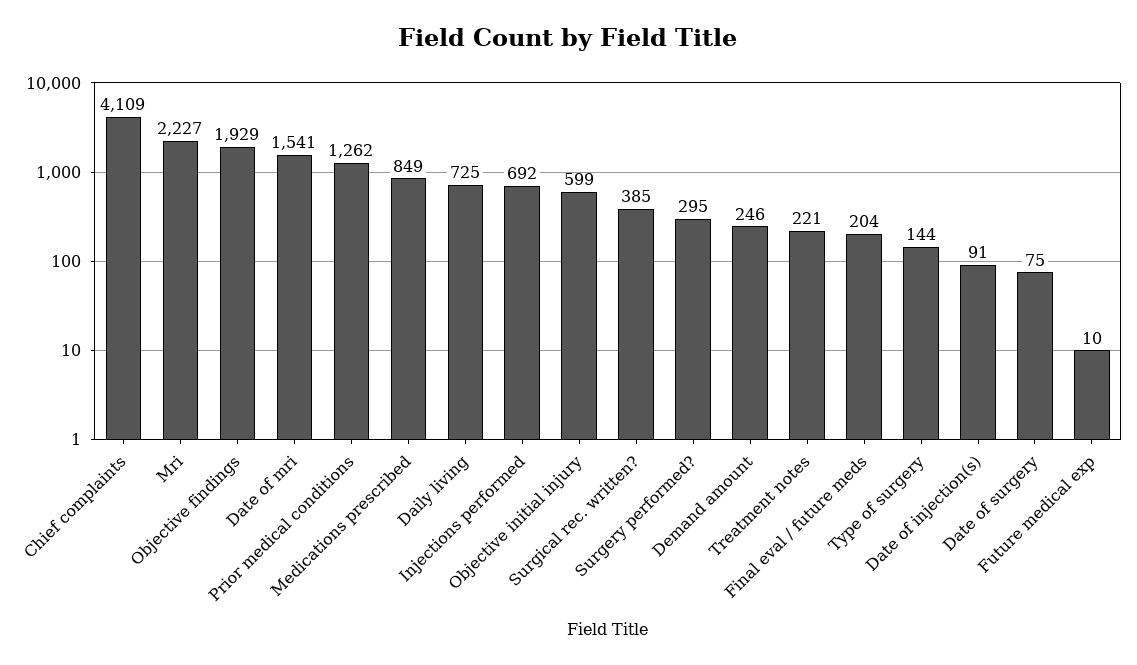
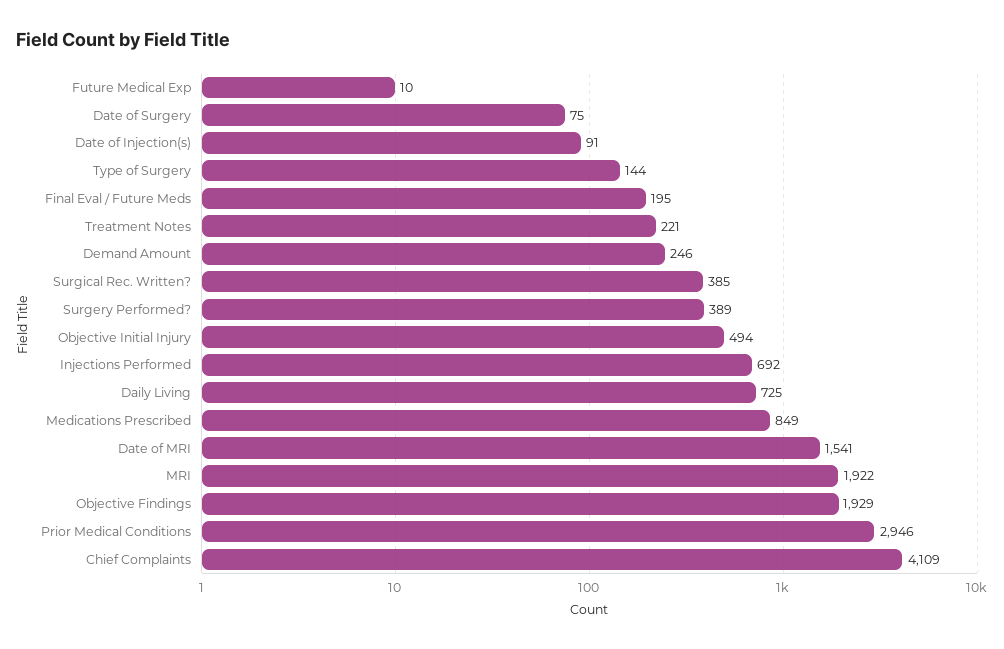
  {
    "Chief complaints": 4109,
-   "Mri": 2227,
+   "Mri": 1922,
    "Objective findings": 1929,
    "Date of mri": 1541,
-   "Prior medical conditions": 1262,
+   "Prior medical conditions": 2946,
    "Medications prescribed": 849,
    "Daily living": 725,
    "Injections performed": 692,
-   "Objective initial injury": 599,
+   "Objective initial injury": 494,
    "Surgical rec. written?": 385,
-   "Surgery performed?": 295,
+   "Surgery performed?": 389,
    "Demand amount": 246,
    "Treatment notes": 221,
-   "Final eval / future meds": 204,
+   "Final eval / future meds": 195,
    "Type of surgery": 144,
    "Date of injection(s)": 91,
    "Date of surgery": 75,
    "Future medical exp": 10
  }

